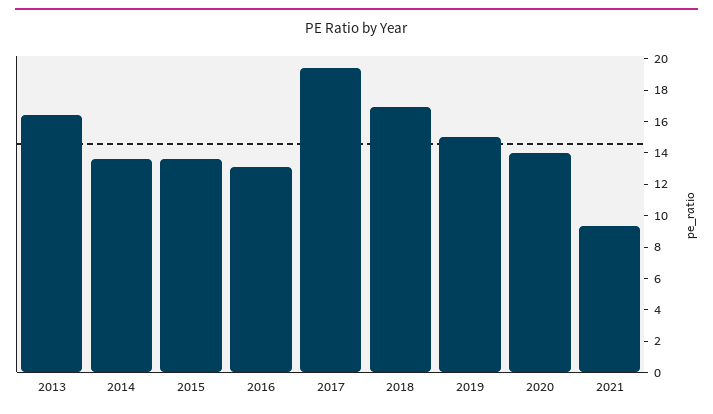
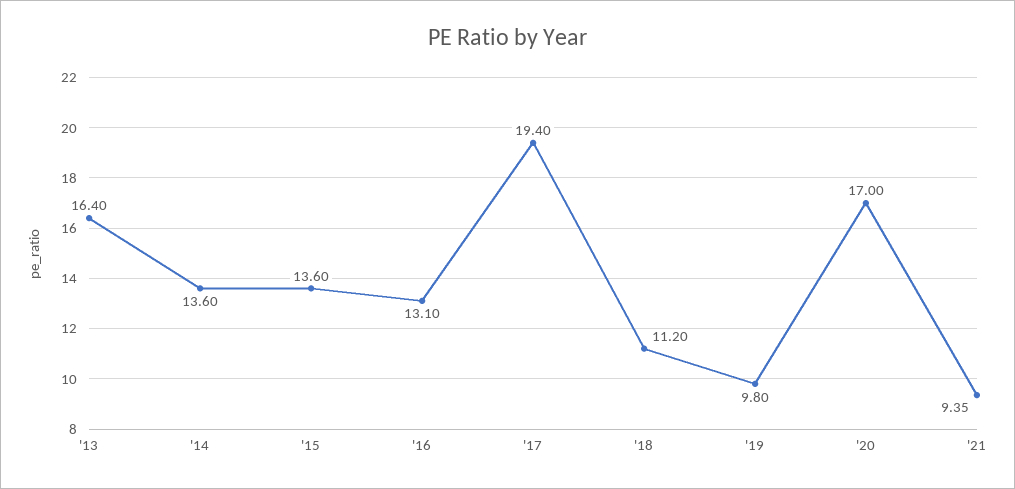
  {
    "2013": 16.4,
    "2014": 13.6,
    "2015": 13.6,
    "2016": 13.1,
    "2017": 19.4,
-   "2018": 17,
+   "2018": 11.2,
-   "2019": 15,
+   "2019": 9.8,
-   "2020": 14,
+   "2020": 17,
    "2021": 9.35
  }

